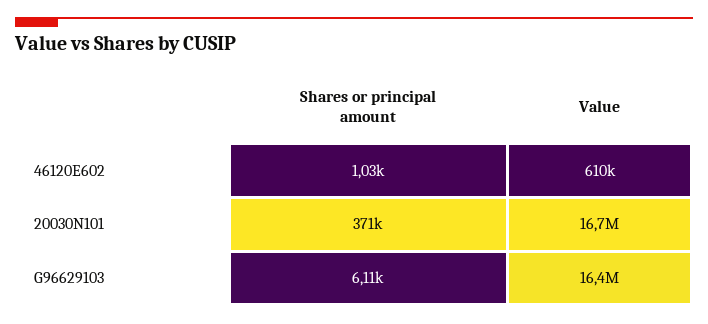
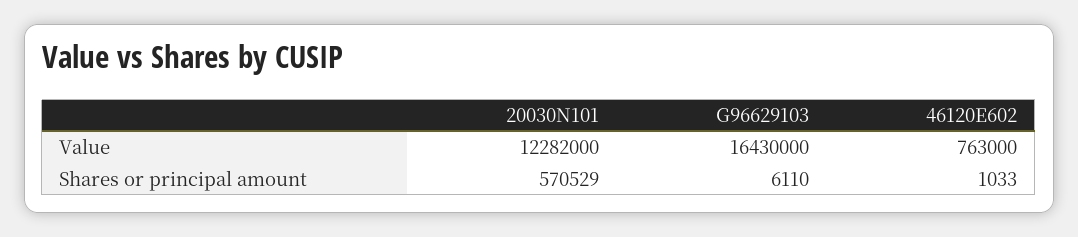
  {
    "Shares or principal amount": {
      "46120E602": 1033,
-     "20030N101": 371000,
+     "20030N101": 570529,
      "G96629103": 6110
    },
    "Value": {
-     "46120E602": 610000,
+     "46120E602": 763000,
-     "20030N101": 16700000,
+     "20030N101": 12282000,
      "G96629103": 16430000
    }
  }

